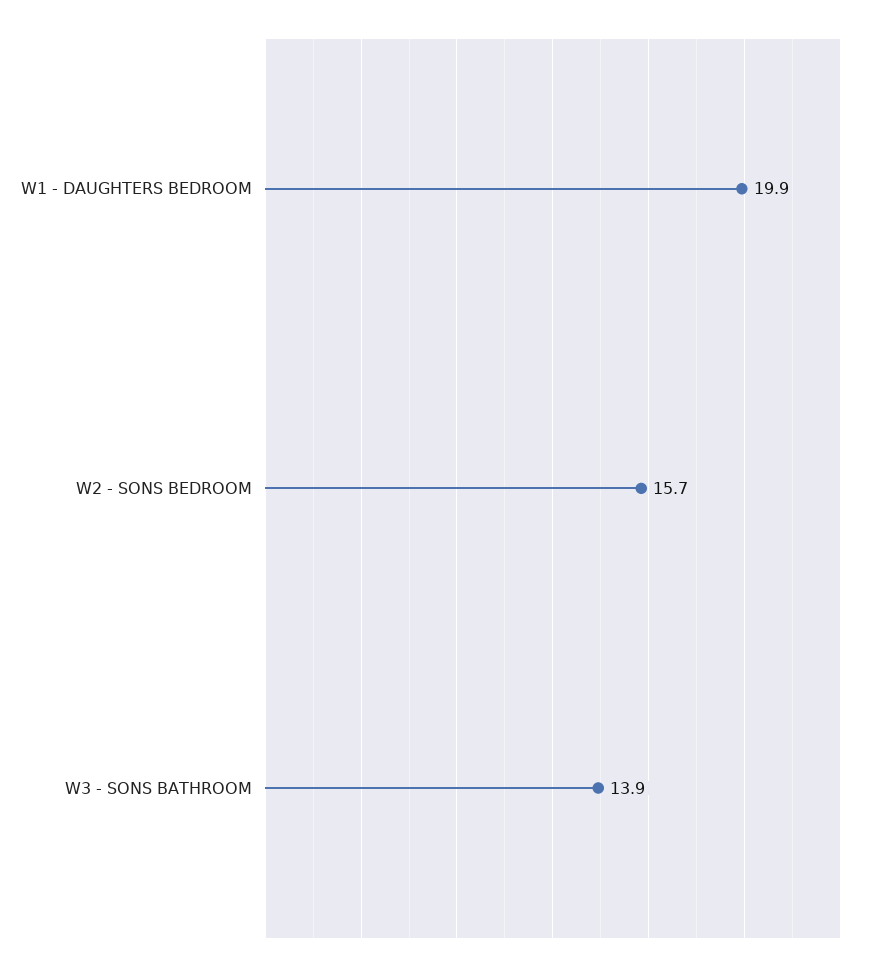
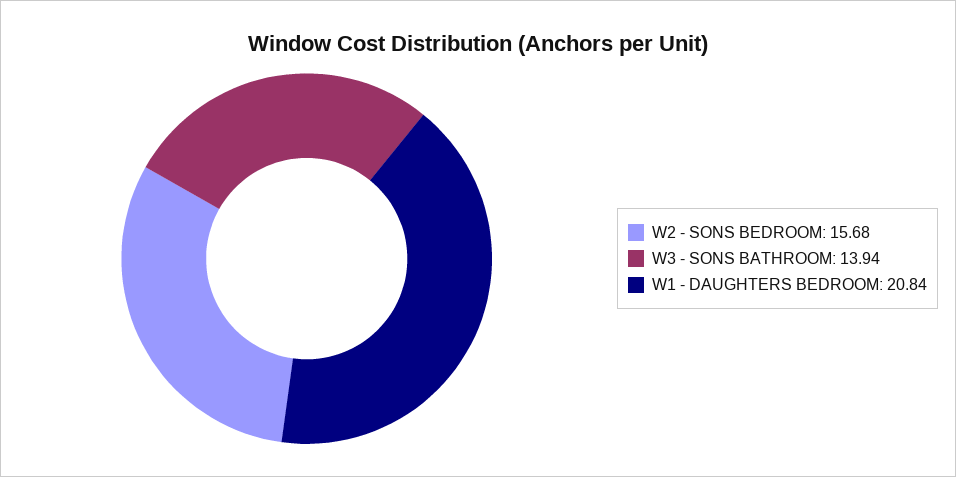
  {
-   "W1 - DAUGHTERS BEDROOM": 19.9,
+   "W1 - DAUGHTERS BEDROOM": 20.84,
    "W2 - SONS BEDROOM": 15.68,
    "W3 - SONS BATHROOM": 13.94
  }

